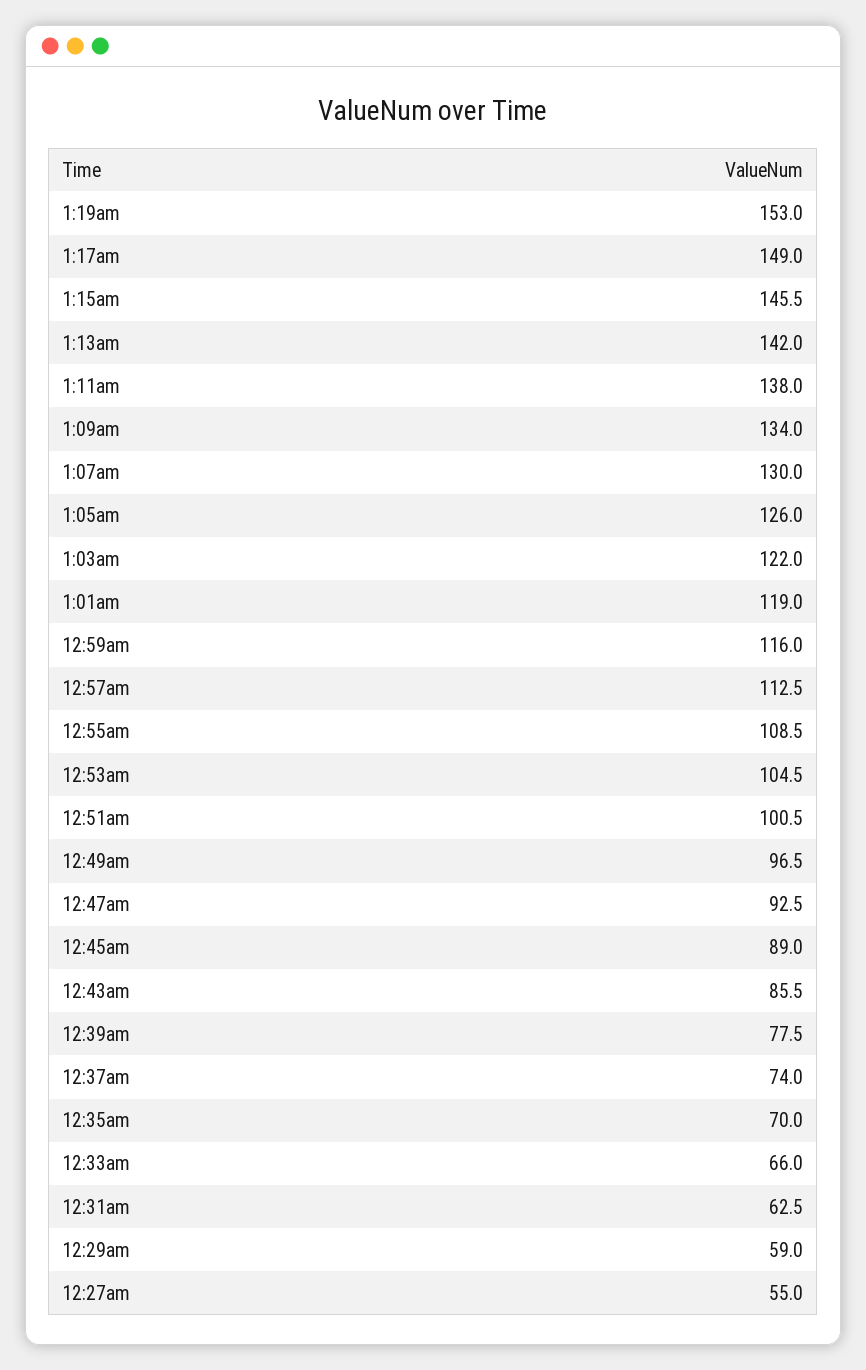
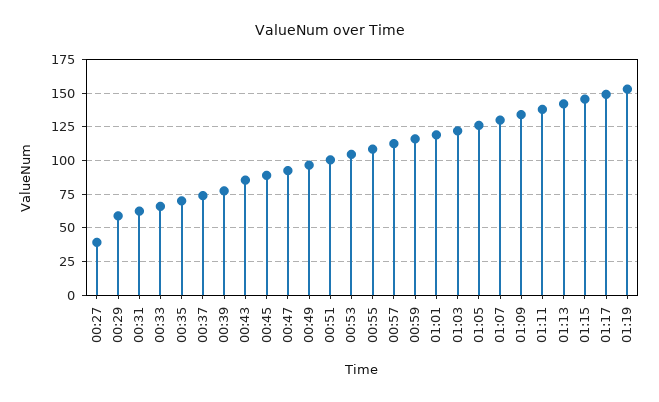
  {
    "1:19am": 153,
    "1:17am": 149,
    "1:15am": 145.5,
    "1:13am": 142,
    "1:11am": 138,
    "1:09am": 134,
    "1:07am": 130,
    "1:05am": 126,
    "1:03am": 122,
    "1:01am": 119,
    "12:59am": 116,
    "12:57am": 112.5,
    "12:55am": 108.5,
    "12:53am": 104.5,
    "12:51am": 100.5,
    "12:49am": 96.5,
    "12:47am": 92.5,
    "12:45am": 89,
    "12:43am": 85.5,
    "12:39am": 77.5,
    "12:37am": 74,
    "12:35am": 70,
    "12:33am": 66,
    "12:31am": 62.5,
    "12:29am": 59,
-   "12:27am": 55
+   "12:27am": 40
  }

